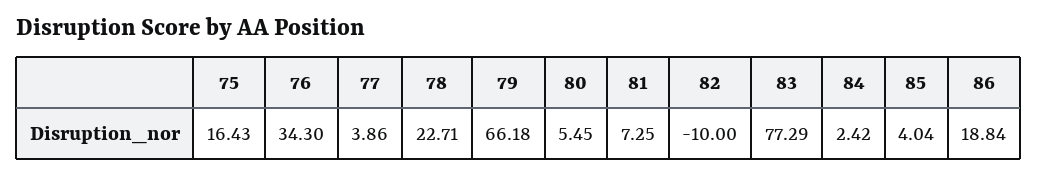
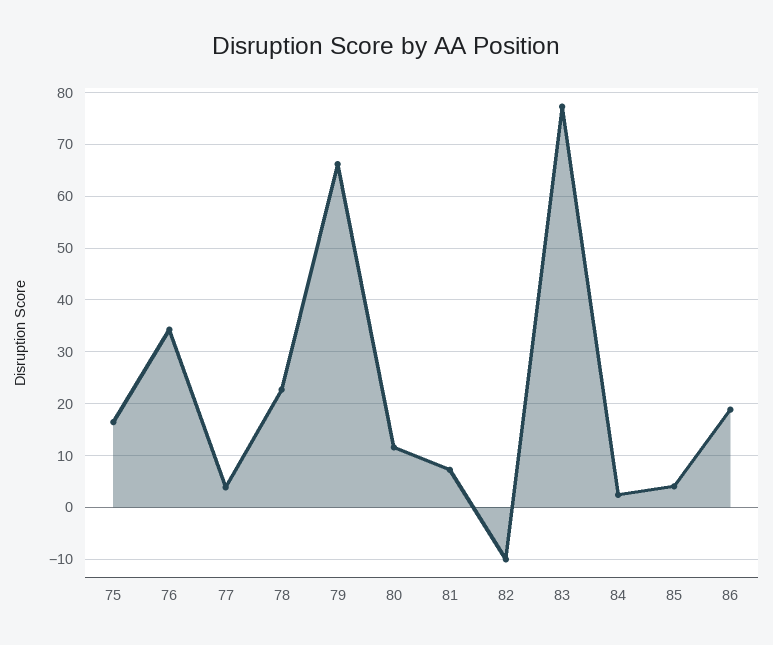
  {
    "75": 16.43,
    "76": 34.3,
    "77": 3.86,
    "78": 22.71,
    "79": 66.18,
-   "80": 5.45,
+   "80": 12,
    "81": 7.25,
    "82": -10,
    "83": 77.29,
    "84": 2.42,
    "85": 4.04,
    "86": 18.84
  }

